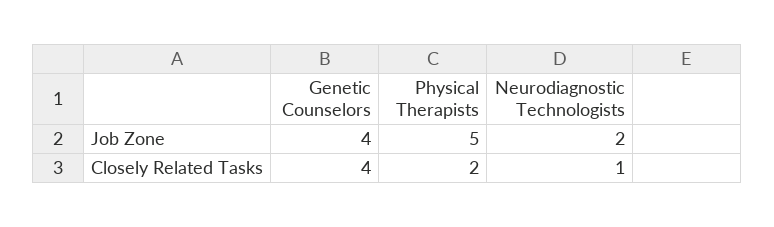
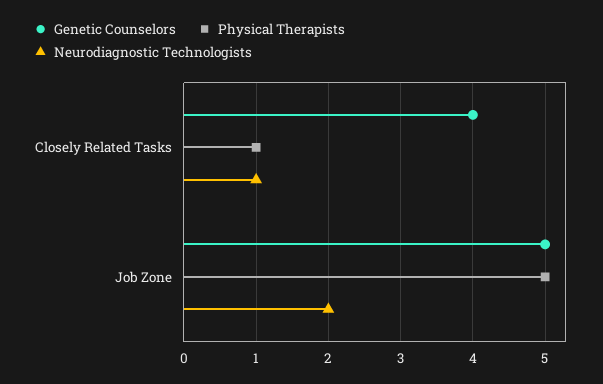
  {
    "Genetic Counselors": {
-     "Job Zone": 4,
+     "Job Zone": 5,
      "Closely Related Tasks": 4
    },
    "Physical Therapists": {
      "Job Zone": 5,
-     "Closely Related Tasks": 2
+     "Closely Related Tasks": 1
    },
    "Neurodiagnostic Technologists": {
      "Job Zone": 2,
      "Closely Related Tasks": 1
    }
  }

